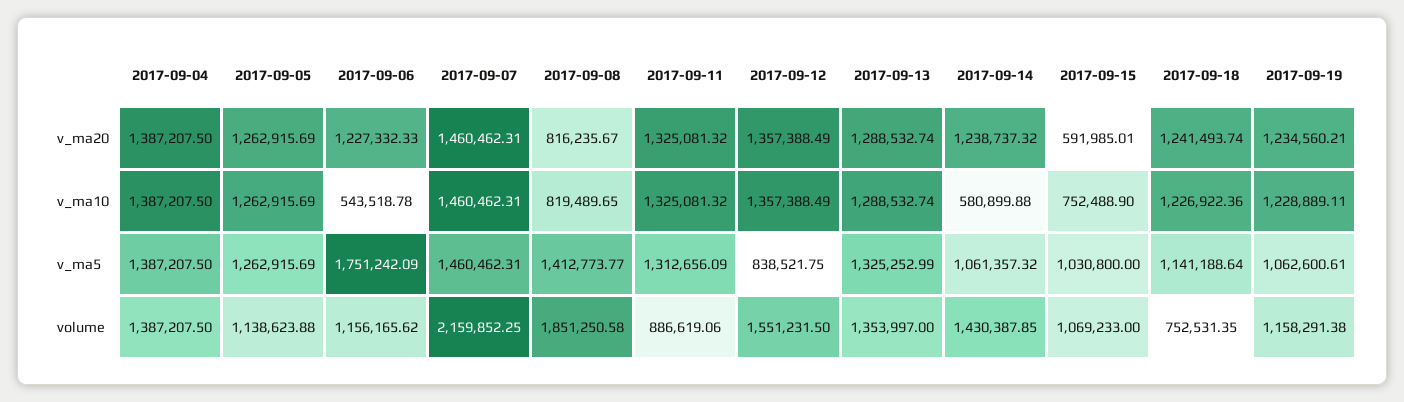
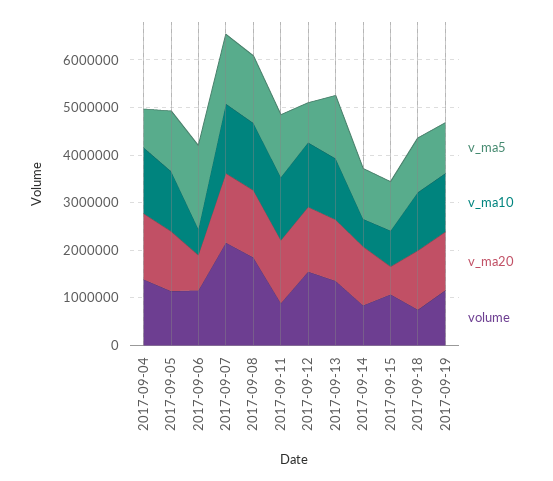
  {
    "v_ma20": {
      "2017-09-04": 1387207.5,
      "2017-09-05": 1262915.69,
-     "2017-09-06": 1227332.33,
+     "2017-09-06": 800000,
      "2017-09-07": 1460462.31,
-     "2017-09-08": 816235.67,
+     "2017-09-08": 1400000,
      "2017-09-11": 1325081.32,
      "2017-09-12": 1357388.49,
      "2017-09-13": 1288532.74,
      "2017-09-14": 1238737.32,
      "2017-09-15": 591985.01,
      "2017-09-18": 1241493.74,
      "2017-09-19": 1234560.21
    },
    "v_ma10": {
      "2017-09-04": 1387207.5,
      "2017-09-05": 1262915.69,
      "2017-09-06": 543518.78,
      "2017-09-07": 1460462.31,
-     "2017-09-08": 819489.65,
+     "2017-09-08": 1400000,
      "2017-09-11": 1325081.32,
      "2017-09-12": 1357388.49,
      "2017-09-13": 1288532.74,
      "2017-09-14": 580899.88,
      "2017-09-15": 752488.9,
      "2017-09-18": 1226922.36,
      "2017-09-19": 1228889.11
    },
    "v_ma5": {
-     "2017-09-04": 1387207.5,
+     "2017-09-04": 800000,
      "2017-09-05": 1262915.69,
      "2017-09-06": 1751242.09,
      "2017-09-07": 1460462.31,
      "2017-09-08": 1412773.77,
      "2017-09-11": 1312656.09,
      "2017-09-12": 838521.75,
      "2017-09-13": 1325252.99,
      "2017-09-14": 1061357.32,
      "2017-09-15": 1030800,
      "2017-09-18": 1141188.64,
      "2017-09-19": 1062600.61
    },
    "volume": {
      "2017-09-04": 1387207.5,
      "2017-09-05": 1138623.88,
      "2017-09-06": 1156165.62,
      "2017-09-07": 2159852.25,
      "2017-09-08": 1851250.58,
      "2017-09-11": 886619.06,
      "2017-09-12": 1551231.5,
      "2017-09-13": 1353997,
-     "2017-09-14": 1430387.85,
+     "2017-09-14": 800000,
      "2017-09-15": 1069233,
      "2017-09-18": 752531.35,
      "2017-09-19": 1158291.38
    }
  }

